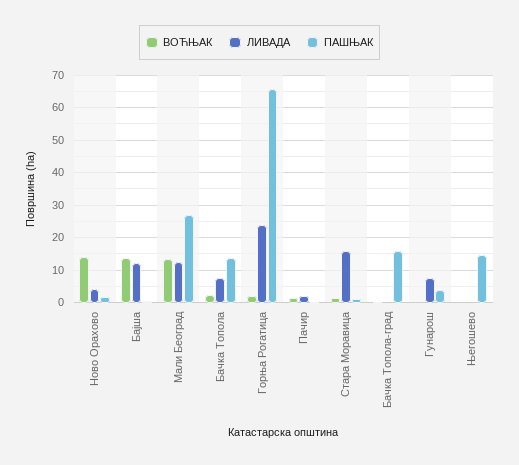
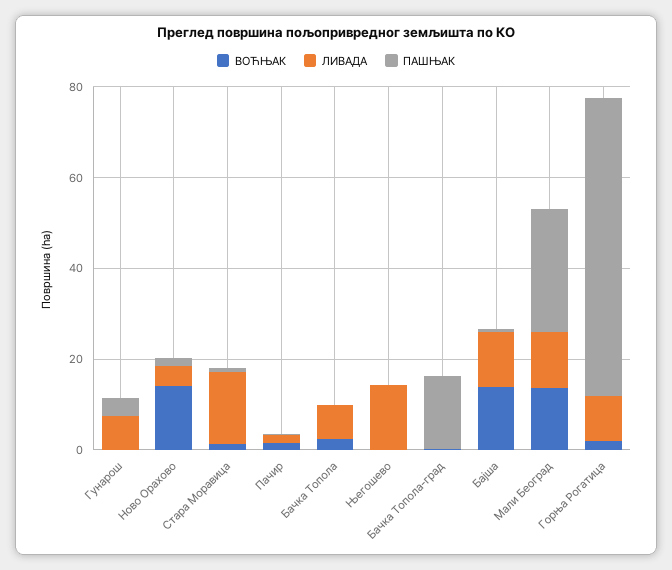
  {
    "ВОЋЊАК": {
      "Ново Орахово": 14,
      "Бајша": 14,
      "Мали Београд": 14,
      "Бачка Топола": 2,
      "Горња Рогатица": 2,
      "Пачир": 2,
      "Стара Моравица": 2,
      "Бачка Топола-град": 0,
      "Гунарош": 0,
      "Његошево": 0
    },
    "ЛИВАДА": {
      "Ново Орахово": 4,
      "Бајша": 12,
      "Мали Београд": 12,
      "Бачка Топола": 8,
-     "Горња Рогатица": 24,
+     "Горња Рогатица": 10,
      "Пачир": 2,
      "Стара Моравица": 16,
      "Бачка Топола-град": 0,
      "Гунарош": 8,
-     "Његошево": 0
+     "Његошево": 15
    },
    "ПАШЊАК": {
      "Ново Орахово": 2,
      "Бајша": 0,
      "Мали Београд": 28,
-     "Бачка Топола": 14,
+     "Бачка Топола": 0,
      "Горња Рогатица": 66,
      "Пачир": 0,
      "Стара Моравица": 2,
      "Бачка Топола-град": 16,
      "Гунарош": 4,
-     "Његошево": 14
+     "Његошево": 0
    }
  }

